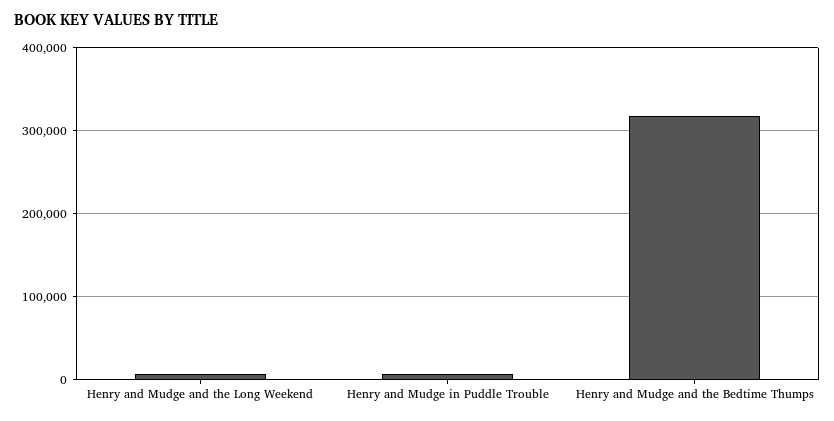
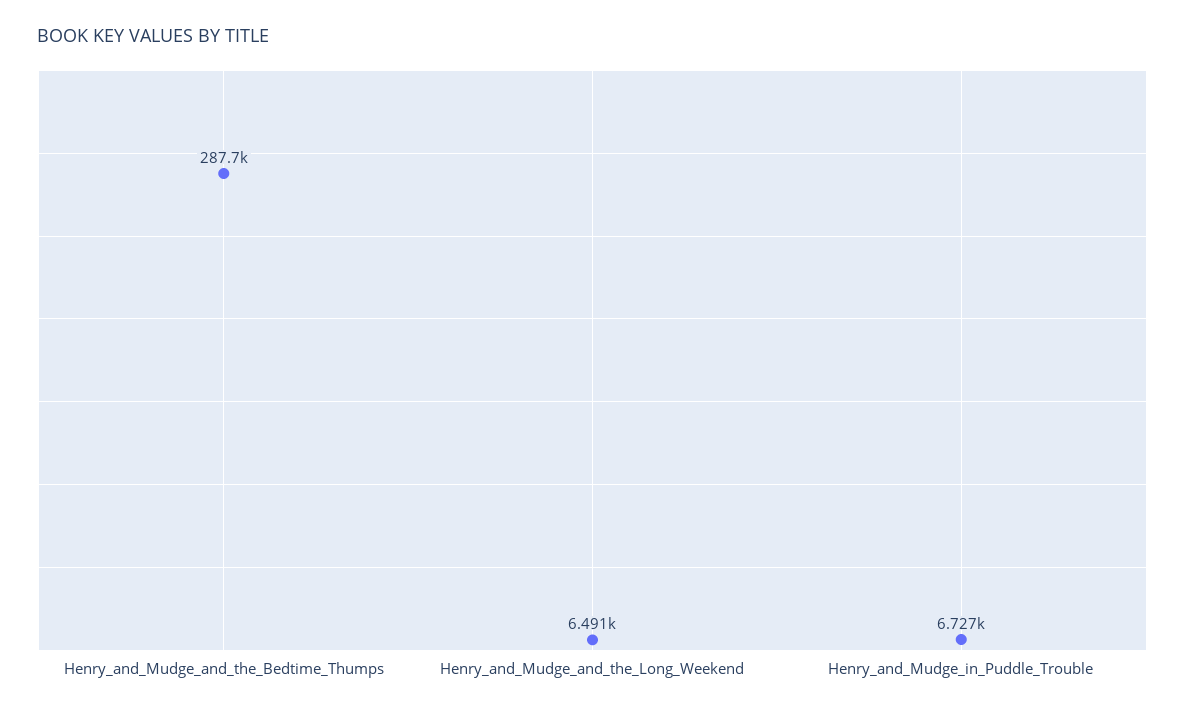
  {
    "Henry and Mudge and the Long Weekend": 6491,
    "Henry and Mudge in Puddle Trouble": 6727,
-   "Henry and Mudge and the Bedtime Thumps": 320000
+   "Henry and Mudge and the Bedtime Thumps": 287700
  }

